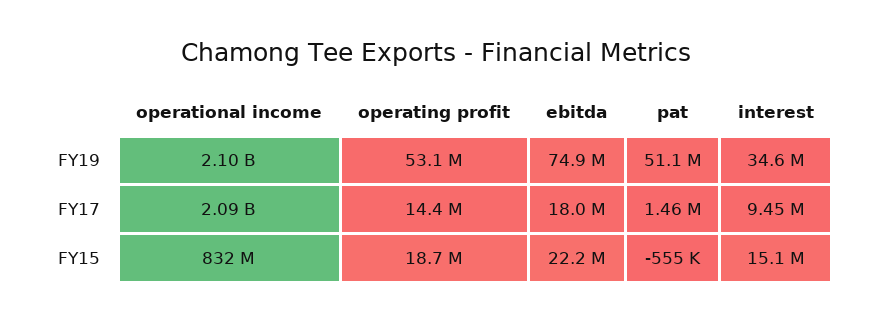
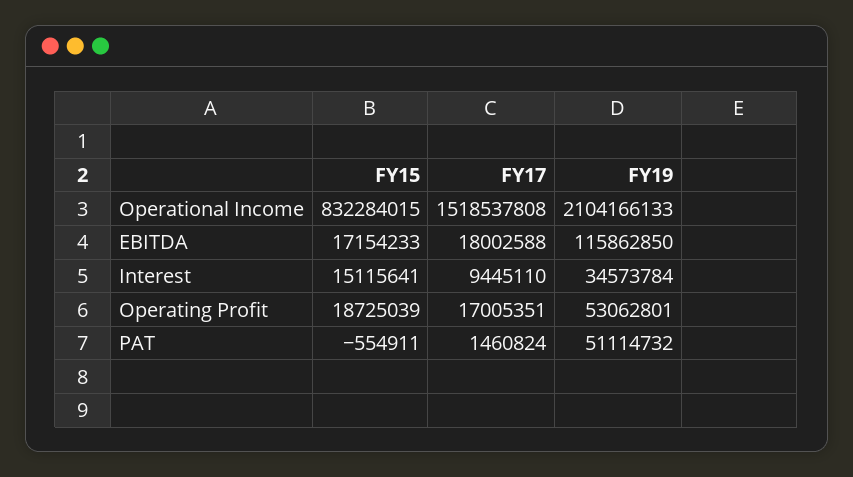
  {
    "operational income": {
      "FY19": 2104166133,
-     "FY17": 2090000000,
+     "FY17": 1518537808,
      "FY15": 832284015
    },
    "operating profit": {
      "FY19": 53062801,
-     "FY17": 14400000,
+     "FY17": 17005351,
      "FY15": 18725039
    },
    "ebitda": {
-     "FY19": 74900000,
+     "FY19": 115862850,
      "FY17": 18002588,
-     "FY15": 22200000
+     "FY15": 17154233
    },
    "pat": {
      "FY19": 51114732,
      "FY17": 1460824,
      "FY15": -554911
    },
    "interest": {
      "FY19": 34573784,
      "FY17": 9445110,
      "FY15": 15115641
    }
  }

